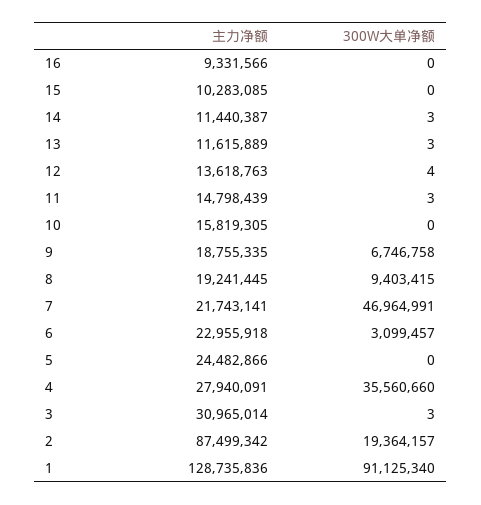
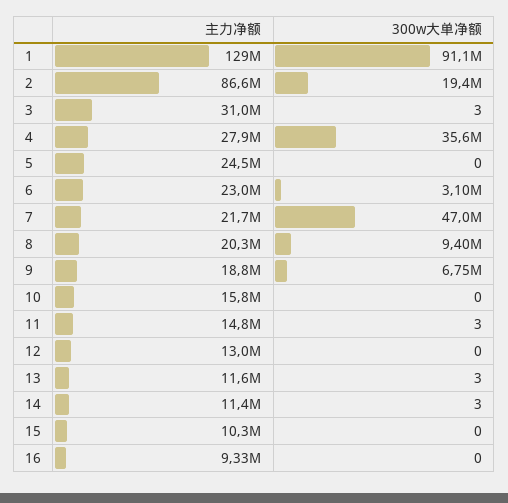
  {
    "主力净额": {
      "16": 9331566,
      "15": 10283085,
      "14": 11440387,
      "13": 11615889,
-     "12": 13618763,
+     "12": 13000000,
      "11": 14798439,
      "10": 15819305,
      "9": 18755335,
-     "8": 19241445,
+     "8": 20300000,
      "7": 21743141,
      "6": 22955918,
      "5": 24482866,
      "4": 27940091,
      "3": 30965014,
-     "2": 87499342,
+     "2": 86600000,
      "1": 128735836
    },
    "300W大单净额": {
      "16": 0,
      "15": 0,
      "14": 3,
      "13": 3,
-     "12": 4,
+     "12": 0,
      "11": 3,
      "10": 0,
      "9": 6746758,
      "8": 9403415,
      "7": 46964991,
      "6": 3099457,
      "5": 0,
      "4": 35560660,
      "3": 3,
      "2": 19364157,
      "1": 91125340
    }
  }

